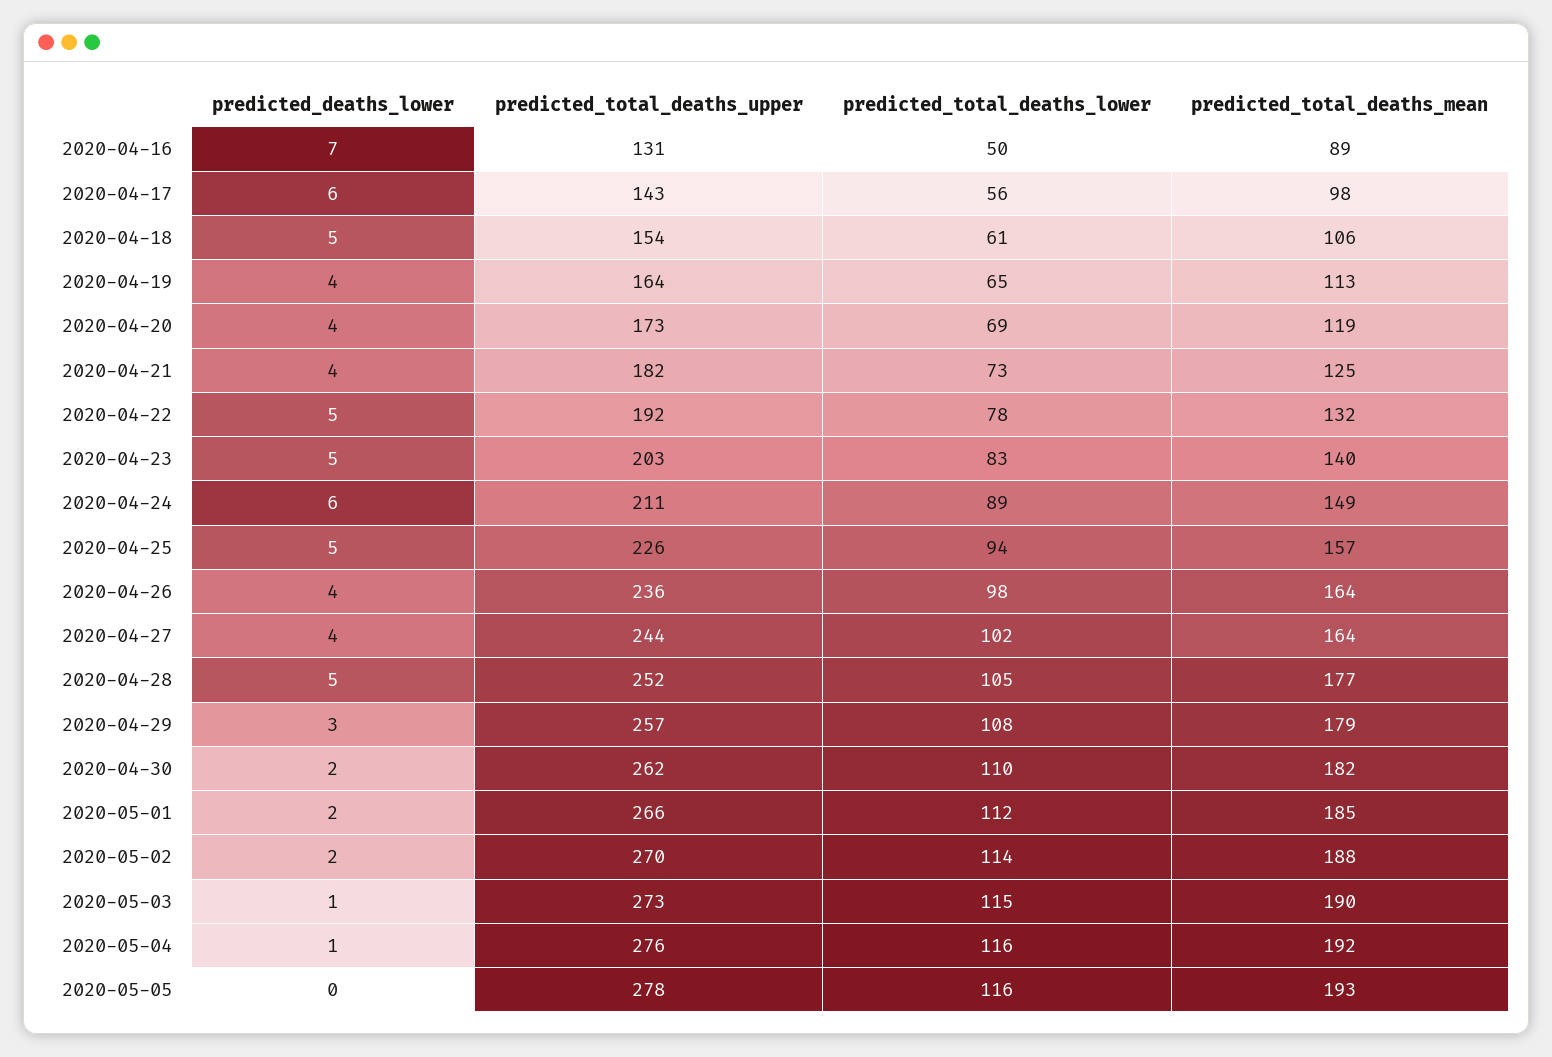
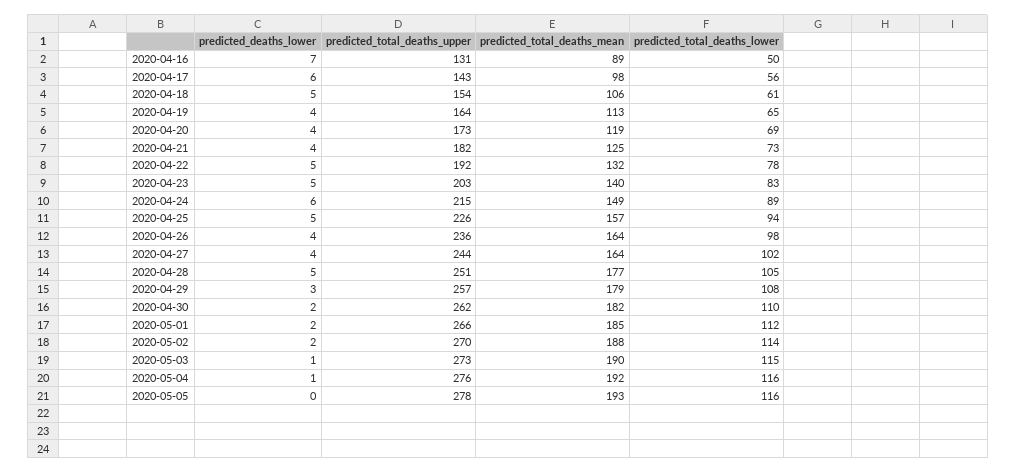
  {
    "predicted_deaths_lower": {
      "2020-04-16": 7,
      "2020-04-17": 6,
      "2020-04-18": 5,
      "2020-04-19": 4,
      "2020-04-20": 4,
      "2020-04-21": 4,
      "2020-04-22": 5,
      "2020-04-23": 5,
      "2020-04-24": 6,
      "2020-04-25": 5,
      "2020-04-26": 4,
      "2020-04-27": 4,
      "2020-04-28": 5,
      "2020-04-29": 3,
      "2020-04-30": 2,
      "2020-05-01": 2,
      "2020-05-02": 2,
      "2020-05-03": 1,
      "2020-05-04": 1,
      "2020-05-05": 0
    },
    "predicted_total_deaths_upper": {
      "2020-04-16": 131,
      "2020-04-17": 143,
      "2020-04-18": 154,
      "2020-04-19": 164,
      "2020-04-20": 173,
      "2020-04-21": 182,
      "2020-04-22": 192,
      "2020-04-23": 203,
-     "2020-04-24": 211,
+     "2020-04-24": 215,
      "2020-04-25": 226,
      "2020-04-26": 236,
      "2020-04-27": 244,
-     "2020-04-28": 252,
+     "2020-04-28": 251,
      "2020-04-29": 257,
      "2020-04-30": 262,
      "2020-05-01": 266,
      "2020-05-02": 270,
      "2020-05-03": 273,
      "2020-05-04": 276,
      "2020-05-05": 278
    },
    "predicted_total_deaths_lower": {
      "2020-04-16": 50,
      "2020-04-17": 56,
      "2020-04-18": 61,
      "2020-04-19": 65,
      "2020-04-20": 69,
      "2020-04-21": 73,
      "2020-04-22": 78,
      "2020-04-23": 83,
      "2020-04-24": 89,
      "2020-04-25": 94,
      "2020-04-26": 98,
      "2020-04-27": 102,
      "2020-04-28": 105,
      "2020-04-29": 108,
      "2020-04-30": 110,
      "2020-05-01": 112,
      "2020-05-02": 114,
      "2020-05-03": 115,
      "2020-05-04": 116,
      "2020-05-05": 116
    },
    "predicted_total_deaths_mean": {
      "2020-04-16": 89,
      "2020-04-17": 98,
      "2020-04-18": 106,
      "2020-04-19": 113,
      "2020-04-20": 119,
      "2020-04-21": 125,
      "2020-04-22": 132,
      "2020-04-23": 140,
      "2020-04-24": 149,
      "2020-04-25": 157,
      "2020-04-26": 164,
      "2020-04-27": 164,
      "2020-04-28": 177,
      "2020-04-29": 179,
      "2020-04-30": 182,
      "2020-05-01": 185,
      "2020-05-02": 188,
      "2020-05-03": 190,
      "2020-05-04": 192,
      "2020-05-05": 193
    }
  }

